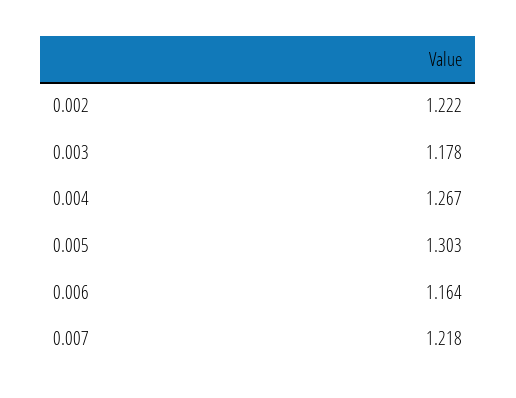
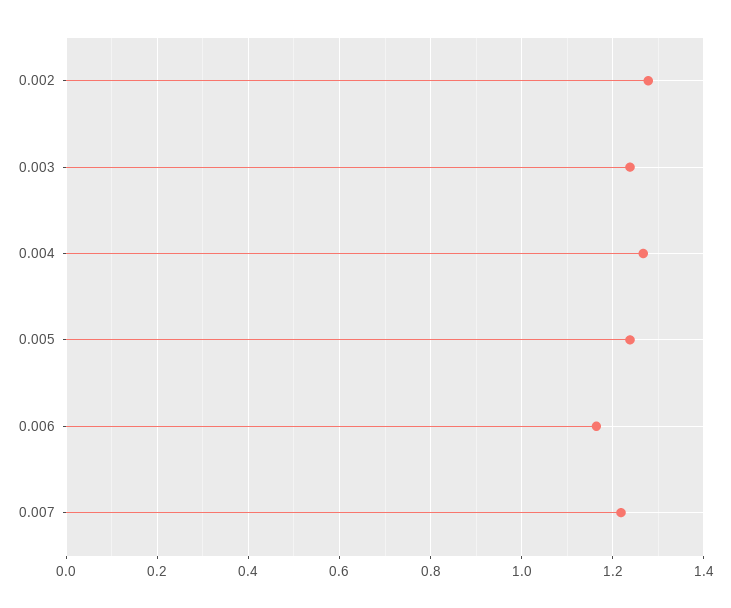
  {
-   "0.002": 1.222,
+   "0.002": 1.28,
-   "0.003": 1.178,
+   "0.003": 1.24,
    "0.004": 1.267,
-   "0.005": 1.303,
+   "0.005": 1.24,
    "0.006": 1.164,
    "0.007": 1.218
  }

